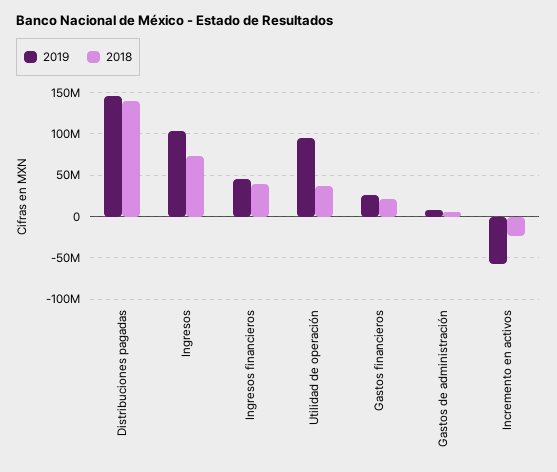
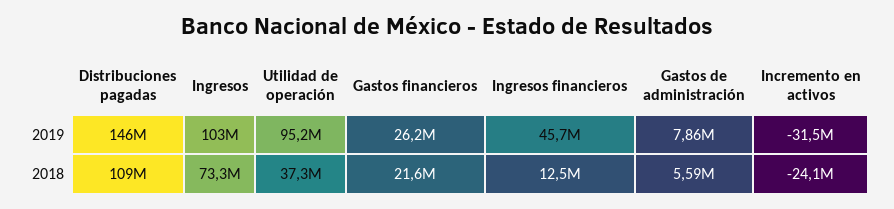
  {
    "2019": {
      "Distribuciones pagadas": 146000000,
      "Ingresos": 103000000,
      "Ingresos financieros": 45700000,
      "Utilidad de operación": 95200000,
      "Gastos financieros": 26200000,
      "Gastos de administración": 7860000,
-     "Incremento en activos": -60000000
+     "Incremento en activos": -31500000
    },
    "2018": {
-     "Distribuciones pagadas": 140000000,
+     "Distribuciones pagadas": 109000000,
      "Ingresos": 73300000,
-     "Ingresos financieros": 40000000,
+     "Ingresos financieros": 12500000,
      "Utilidad de operación": 37300000,
      "Gastos financieros": 21600000,
      "Gastos de administración": 5590000,
      "Incremento en activos": -24100000
    }
  }

